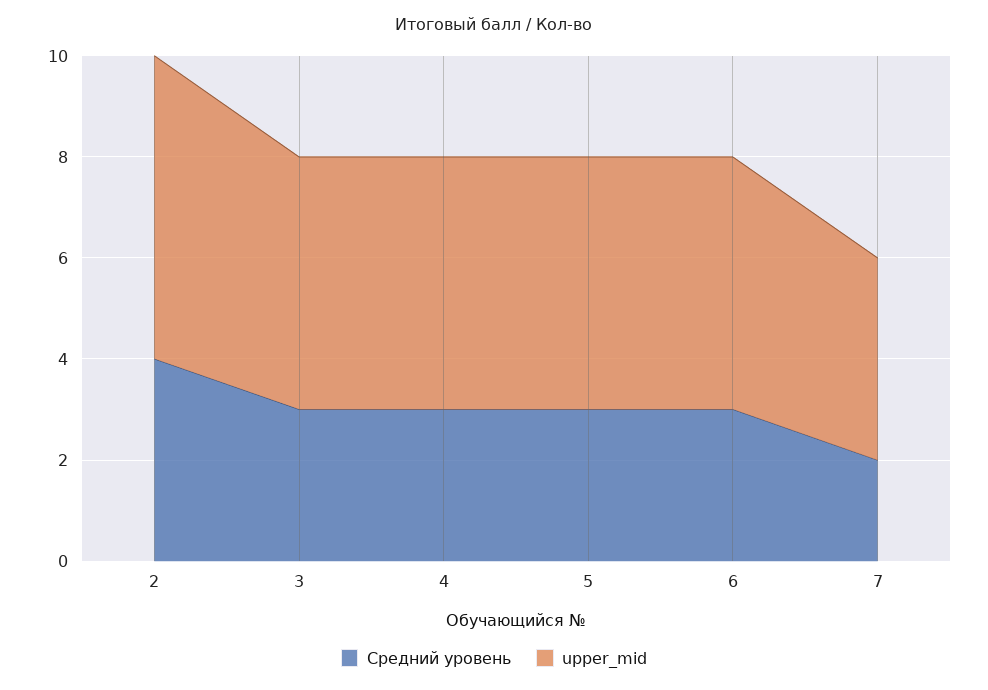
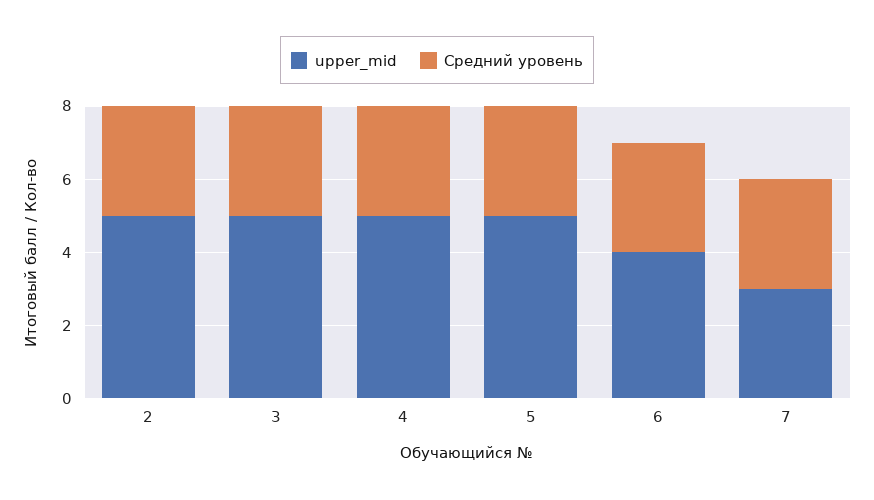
  {
    "Средний уровень": {
-     "2": 4,
+     "2": 3,
      "3": 3,
      "4": 3,
      "5": 3,
      "6": 3,
-     "7": 2
+     "7": 3
    },
    "upper_mid": {
-     "2": 6,
+     "2": 5,
      "3": 5,
      "4": 5,
      "5": 5,
-     "6": 5,
+     "6": 4,
-     "7": 4
+     "7": 3
    }
  }

